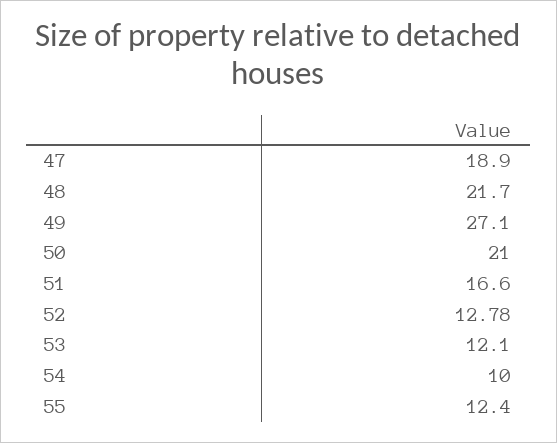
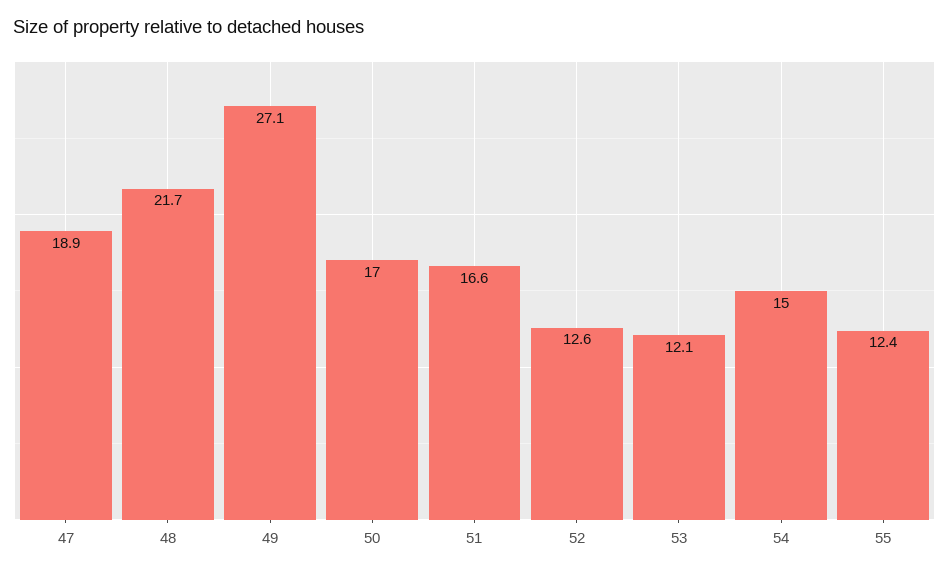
  {
    "47": 18.9,
    "48": 21.7,
    "49": 27.1,
-   "50": 21,
+   "50": 17,
    "51": 16.6,
-   "52": 12.78,
+   "52": 12.6,
    "53": 12.1,
-   "54": 10,
+   "54": 15,
    "55": 12.4
  }

